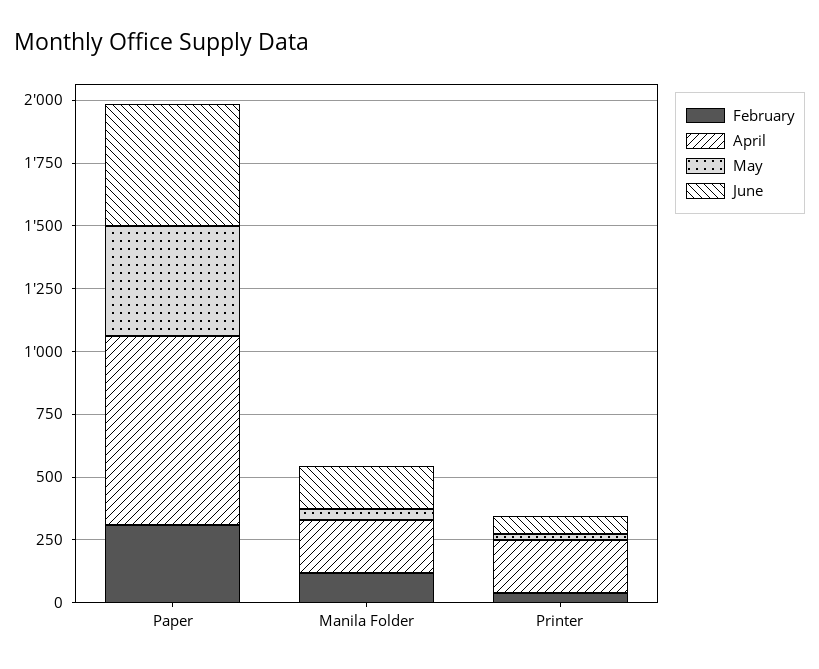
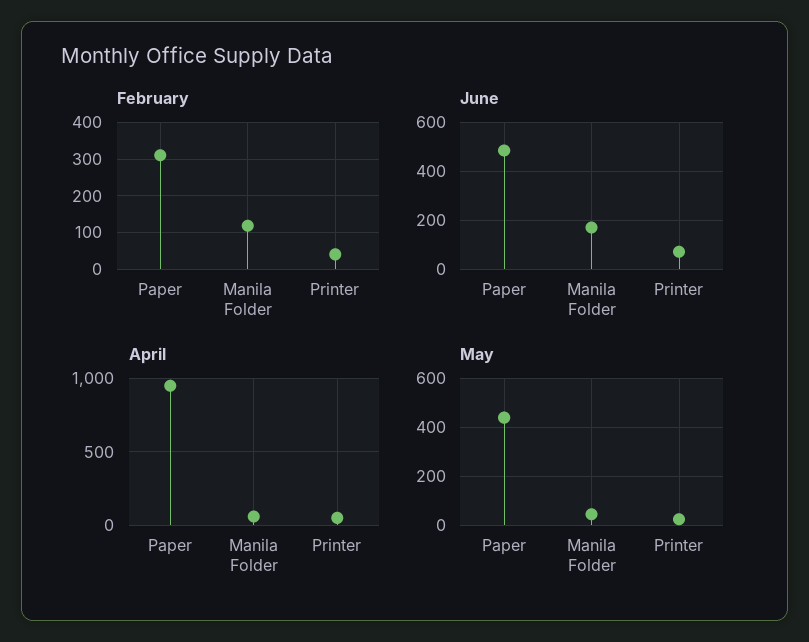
  {
    "February": {
      "Paper": 320,
      "Manila Folder": 120,
      "Printer": 40
    },
    "April": {
-     "Paper": 750,
+     "Paper": 950,
-     "Manila Folder": 200,
+     "Manila Folder": 50,
-     "Printer": 200
+     "Printer": 50
    },
    "May": {
      "Paper": 450,
      "Manila Folder": 50,
      "Printer": 25
    },
    "June": {
      "Paper": 475,
      "Manila Folder": 175,
      "Printer": 75
    }
  }

